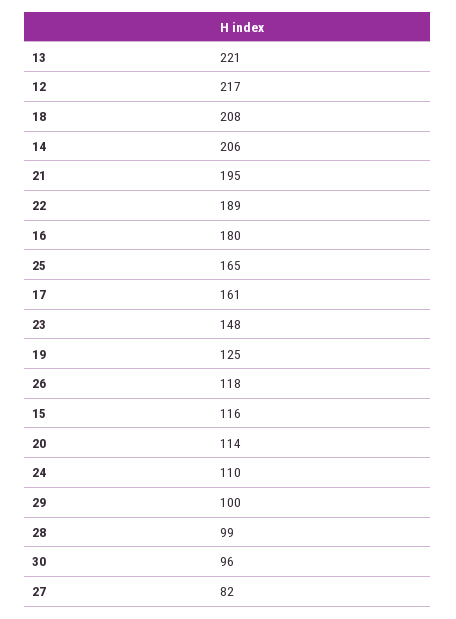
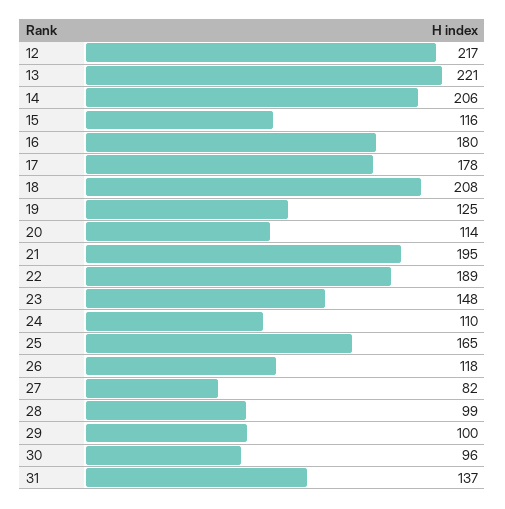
  {
    "13": 221,
    "12": 217,
    "18": 208,
    "14": 206,
    "21": 195,
    "22": 189,
    "16": 180,
    "25": 165,
-   "17": 161,
+   "17": 178,
    "23": 148,
    "19": 125,
    "26": 118,
    "15": 116,
    "20": 114,
    "24": 110,
    "29": 100,
    "28": 99,
    "30": 96,
-   "27": 82
+   "27": 82,
+   "31": 137
  }

